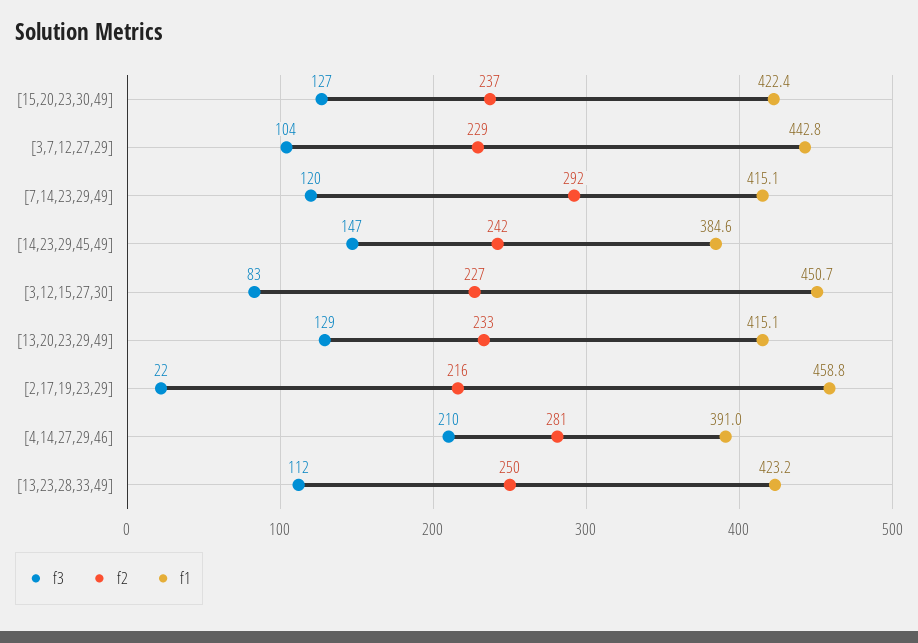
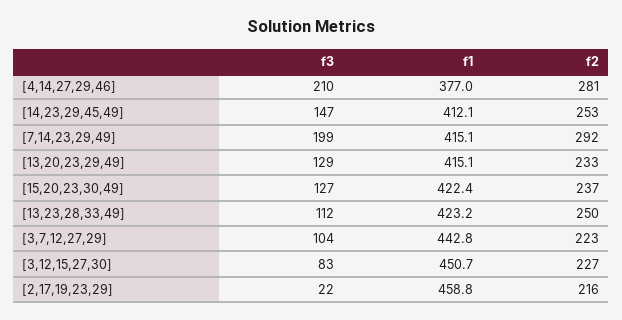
  {
    "f3": {
      "[15,20,23,30,49]": 127,
      "[3,7,12,27,29]": 104,
-     "[7,14,23,29,49]": 120,
+     "[7,14,23,29,49]": 199,
      "[14,23,29,45,49]": 147,
      "[3,12,15,27,30]": 83,
      "[13,20,23,29,49]": 129,
      "[2,17,19,23,29]": 22,
      "[4,14,27,29,46]": 210,
      "[13,23,28,33,49]": 112
    },
    "f2": {
      "[15,20,23,30,49]": 237,
-     "[3,7,12,27,29]": 229,
+     "[3,7,12,27,29]": 223,
      "[7,14,23,29,49]": 292,
-     "[14,23,29,45,49]": 242,
+     "[14,23,29,45,49]": 253,
      "[3,12,15,27,30]": 227,
      "[13,20,23,29,49]": 233,
      "[2,17,19,23,29]": 216,
      "[4,14,27,29,46]": 281,
      "[13,23,28,33,49]": 250
    },
    "f1": {
      "[15,20,23,30,49]": 422.4,
      "[3,7,12,27,29]": 442.8,
      "[7,14,23,29,49]": 415.1,
-     "[14,23,29,45,49]": 384.6,
+     "[14,23,29,45,49]": 412.1,
      "[3,12,15,27,30]": 450.7,
      "[13,20,23,29,49]": 415.1,
      "[2,17,19,23,29]": 458.8,
-     "[4,14,27,29,46]": 391,
+     "[4,14,27,29,46]": 377,
      "[13,23,28,33,49]": 423.2
    }
  }

